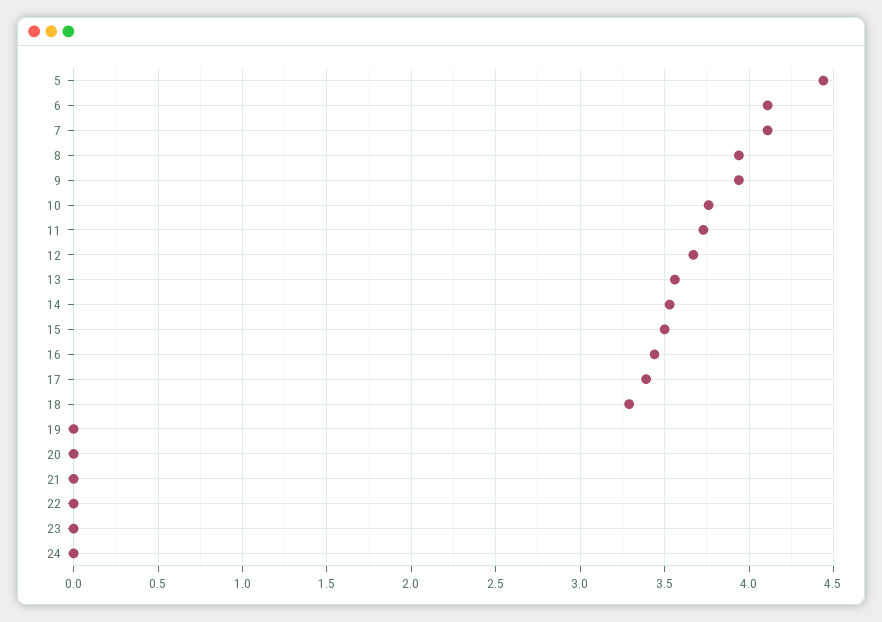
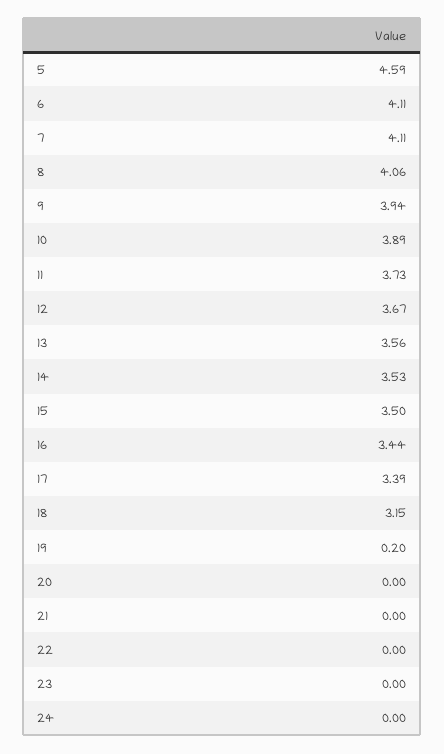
  {
-   "5": 4.45,
+   "5": 4.59,
    "6": 4.11,
    "7": 4.11,
-   "8": 3.95,
+   "8": 4.06,
    "9": 3.94,
-   "10": 3.75,
+   "10": 3.89,
    "11": 3.73,
    "12": 3.67,
    "13": 3.56,
    "14": 3.53,
    "15": 3.5,
    "16": 3.44,
    "17": 3.39,
-   "18": 3.3,
+   "18": 3.15,
-   "19": 0,
+   "19": 0.2,
    "20": 0,
    "21": 0,
    "22": 0,
    "23": 0,
    "24": 0
  }

